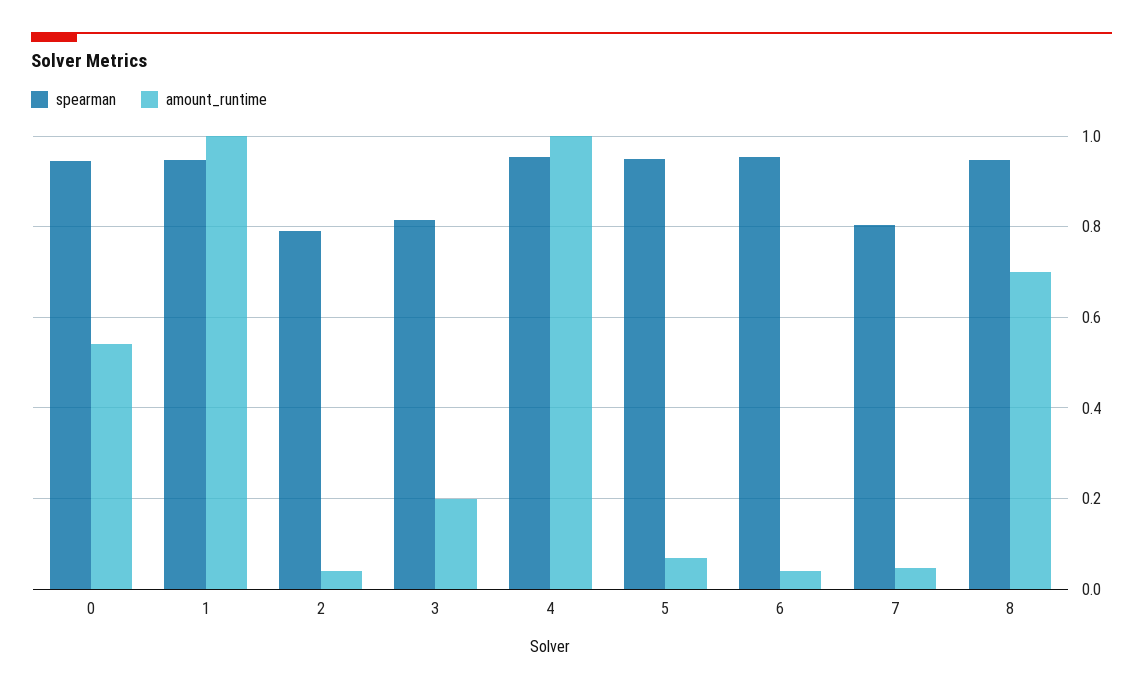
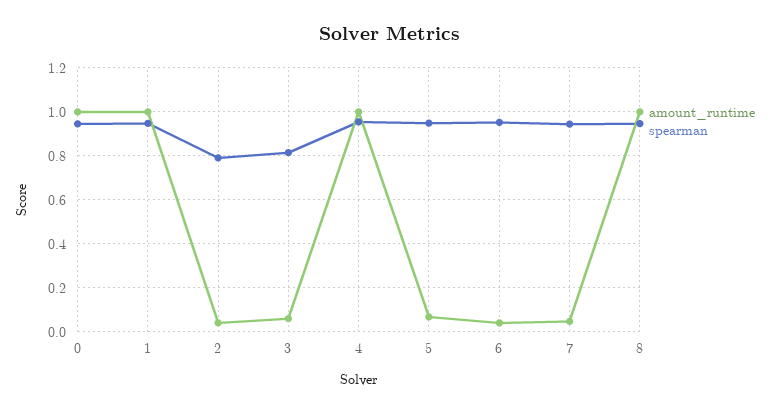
  {
    "spearman": {
      "0": 0.94,
      "1": 0.94,
      "2": 0.8,
      "3": 0.82,
      "4": 0.96,
      "5": 0.94,
      "6": 0.96,
-     "7": 0.8,
+     "7": 0.95,
      "8": 0.94
    },
    "amount_runtime": {
-     "0": 0.54,
+     "0": 1,
      "1": 1,
      "2": 0.04,
-     "3": 0.2,
+     "3": 0.05,
      "4": 1,
      "5": 0.06,
      "6": 0.04,
      "7": 0.04,
-     "8": 0.7
+     "8": 1
    }
  }

